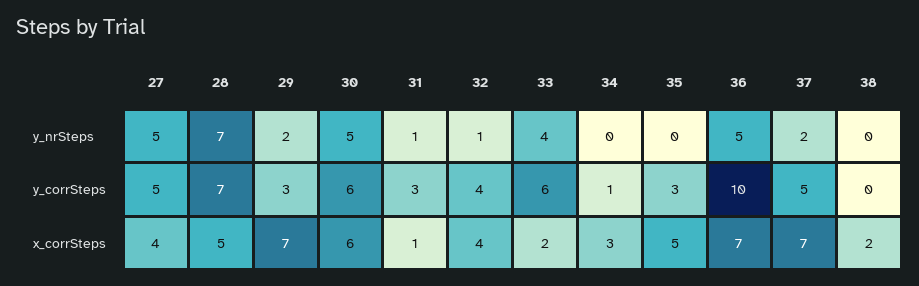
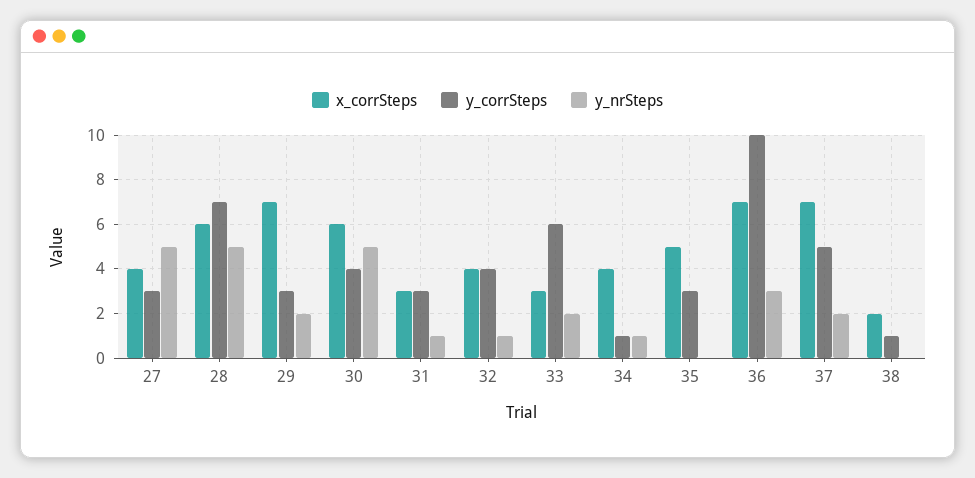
  {
    "y_nrSteps": {
      "27": 5,
-     "28": 7,
+     "28": 5,
      "29": 2,
      "30": 5,
      "31": 1,
      "32": 1,
-     "33": 4,
+     "33": 2,
-     "34": 0,
+     "34": 1,
      "35": 0,
-     "36": 5,
+     "36": 3,
      "37": 2,
      "38": 0
    },
    "y_corrSteps": {
-     "27": 5,
+     "27": 3,
      "28": 7,
      "29": 3,
-     "30": 6,
+     "30": 4,
      "31": 3,
      "32": 4,
      "33": 6,
      "34": 1,
      "35": 3,
      "36": 10,
      "37": 5,
-     "38": 0
+     "38": 1
    },
    "x_corrSteps": {
      "27": 4,
-     "28": 5,
+     "28": 6,
      "29": 7,
      "30": 6,
-     "31": 1,
+     "31": 3,
      "32": 4,
-     "33": 2,
+     "33": 3,
-     "34": 3,
+     "34": 4,
      "35": 5,
      "36": 7,
      "37": 7,
      "38": 2
    }
  }

